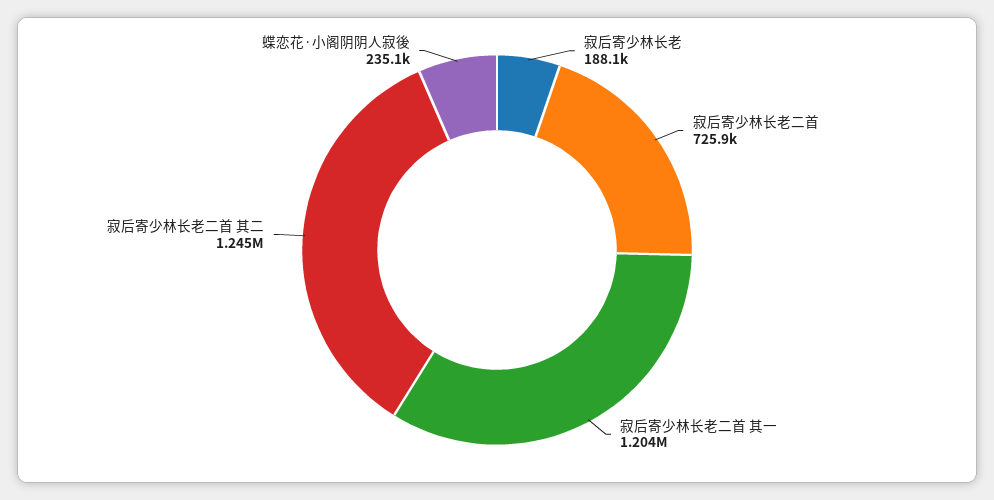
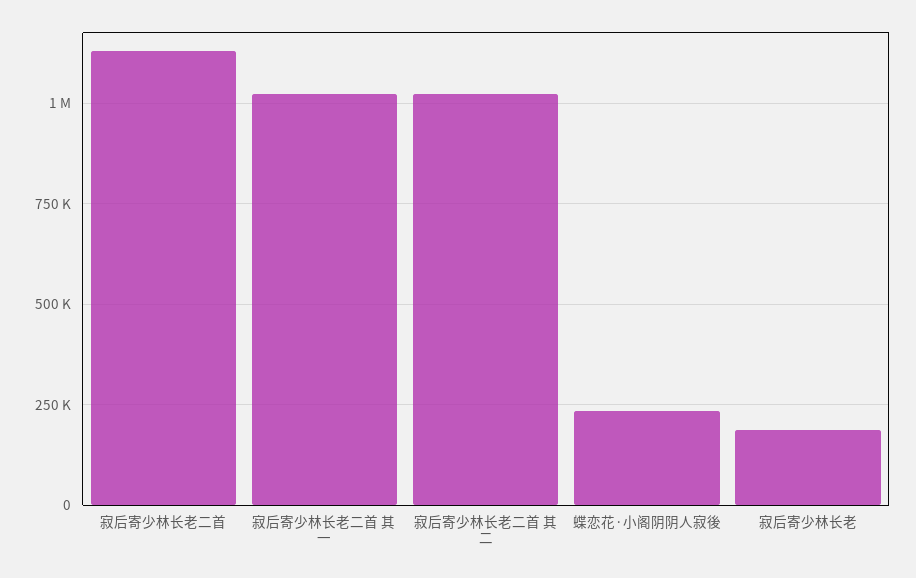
  {
    "寂后寄少林长老": 188100,
-   "寂后寄少林长老二首": 725900,
+   "寂后寄少林长老二首": 1125000,
-   "寂后寄少林长老二首 其一": 1204000,
+   "寂后寄少林长老二首 其一": 1025000,
-   "寂后寄少林长老二首 其二": 1245000,
+   "寂后寄少林长老二首 其二": 1025000,
    "蝶恋花·小阁阴阴人寂後": 235100
  }

